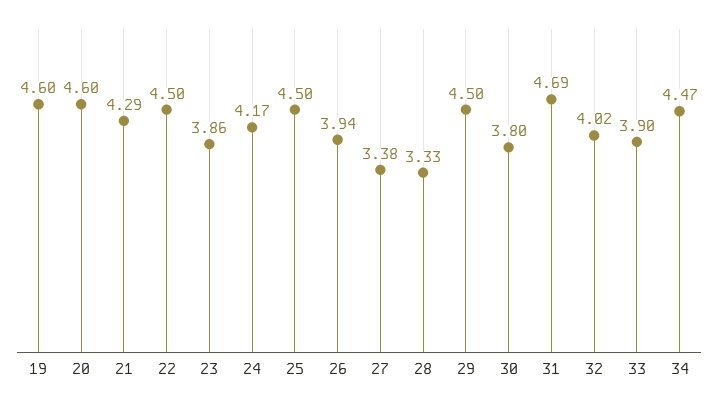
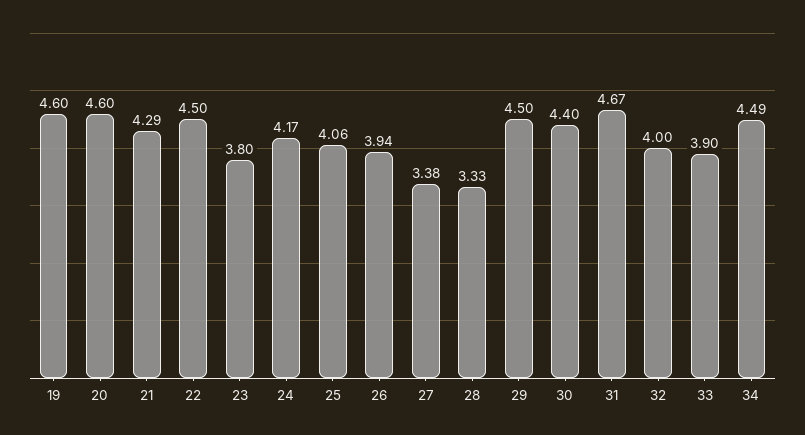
  {
    "19": 4.6,
    "20": 4.6,
    "21": 4.29,
    "22": 4.5,
-   "23": 3.86,
+   "23": 3.8,
    "24": 4.17,
-   "25": 4.5,
+   "25": 4.06,
    "26": 3.94,
    "27": 3.38,
    "28": 3.33,
    "29": 4.5,
-   "30": 3.8,
+   "30": 4.4,
-   "31": 4.69,
+   "31": 4.67,
-   "32": 4.02,
+   "32": 4,
    "33": 3.9,
-   "34": 4.47
+   "34": 4.49
  }

